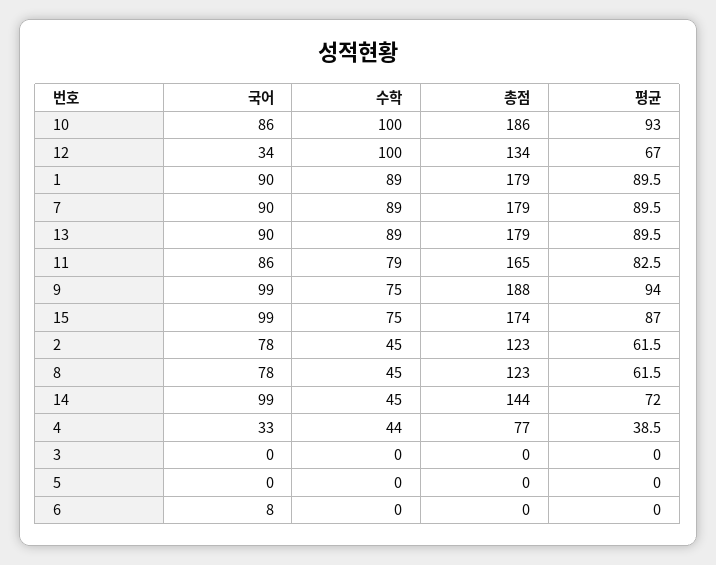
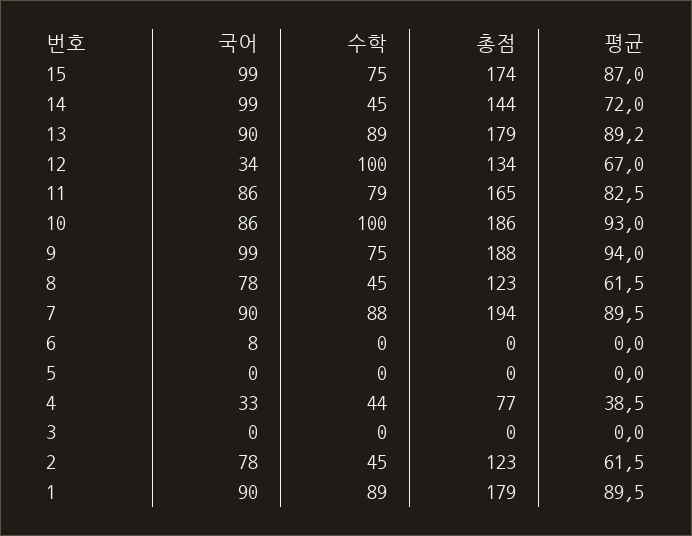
  {
    "국어": {
      "10": 86,
      "12": 34,
      "1": 90,
      "7": 90,
      "13": 90,
      "11": 86,
      "9": 99,
      "15": 99,
      "2": 78,
      "8": 78,
      "14": 99,
      "4": 33,
      "3": 0,
      "5": 0,
      "6": 8
    },
    "수학": {
      "10": 100,
      "12": 100,
      "1": 89,
-     "7": 89,
+     "7": 88,
      "13": 89,
      "11": 79,
      "9": 75,
      "15": 75,
      "2": 45,
      "8": 45,
      "14": 45,
      "4": 44,
      "3": 0,
      "5": 0,
      "6": 0
    },
    "총점": {
      "10": 186,
      "12": 134,
      "1": 179,
-     "7": 179,
+     "7": 194,
      "13": 179,
      "11": 165,
      "9": 188,
      "15": 174,
      "2": 123,
      "8": 123,
      "14": 144,
      "4": 77,
      "3": 0,
      "5": 0,
      "6": 0
    },
    "평균": {
      "10": 93,
      "12": 67,
      "1": 89.5,
      "7": 89.5,
-     "13": 89.5,
+     "13": 89.2,
      "11": 82.5,
      "9": 94,
      "15": 87,
      "2": 61.5,
      "8": 61.5,
      "14": 72,
      "4": 38.5,
      "3": 0,
      "5": 0,
      "6": 0
    }
  }

